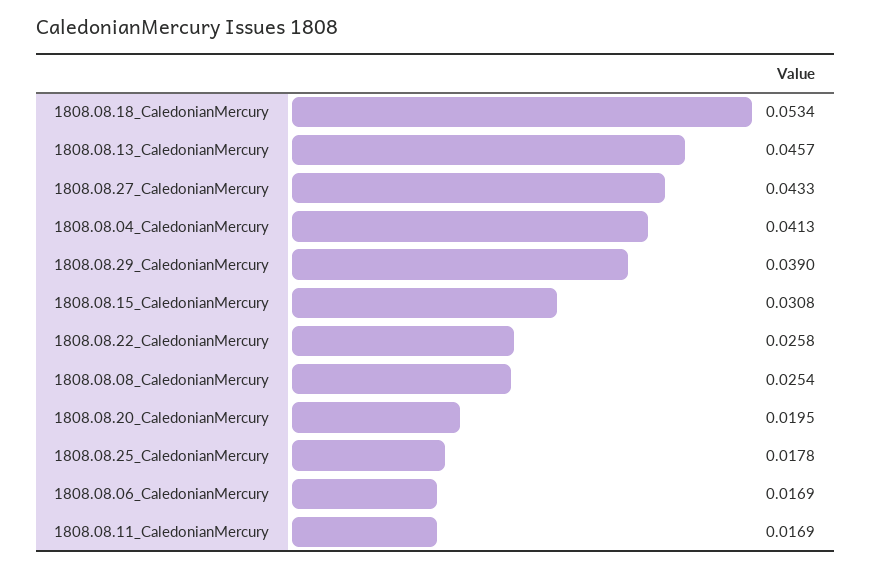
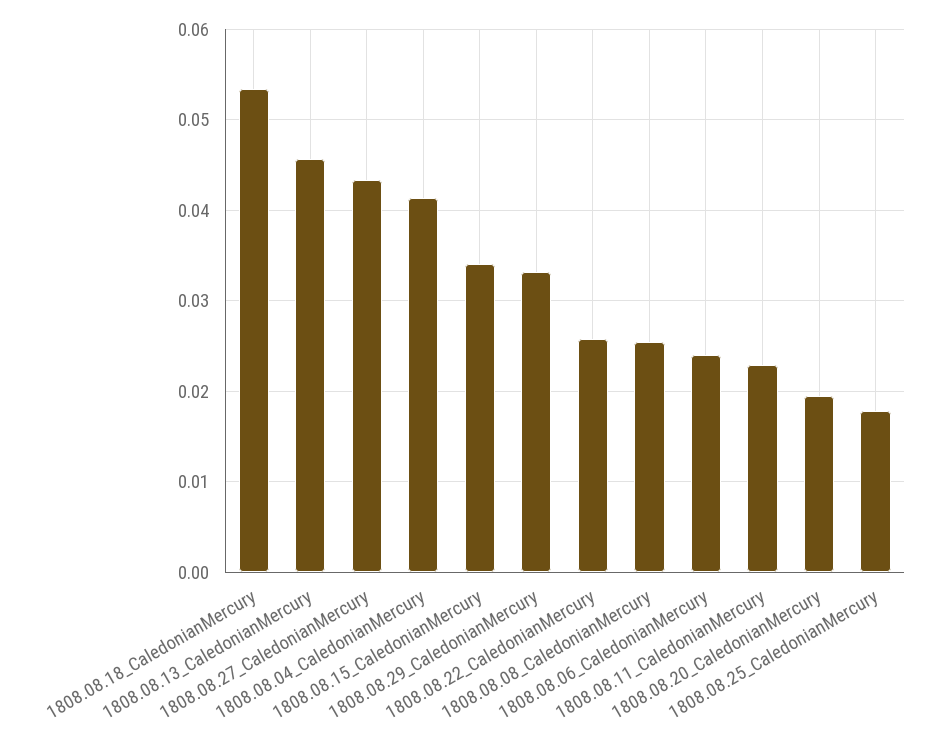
  {
    "1808.08.18_CaledonianMercury": 0.0534,
    "1808.08.13_CaledonianMercury": 0.0457,
    "1808.08.27_CaledonianMercury": 0.0433,
    "1808.08.04_CaledonianMercury": 0.0413,
-   "1808.08.29_CaledonianMercury": 0.039,
+   "1808.08.29_CaledonianMercury": 0.033,
-   "1808.08.15_CaledonianMercury": 0.0308,
+   "1808.08.15_CaledonianMercury": 0.034,
    "1808.08.22_CaledonianMercury": 0.0258,
    "1808.08.08_CaledonianMercury": 0.0254,
    "1808.08.20_CaledonianMercury": 0.0195,
    "1808.08.25_CaledonianMercury": 0.0178,
-   "1808.08.06_CaledonianMercury": 0.0169,
+   "1808.08.06_CaledonianMercury": 0.024,
-   "1808.08.11_CaledonianMercury": 0.0169
+   "1808.08.11_CaledonianMercury": 0.023
  }

